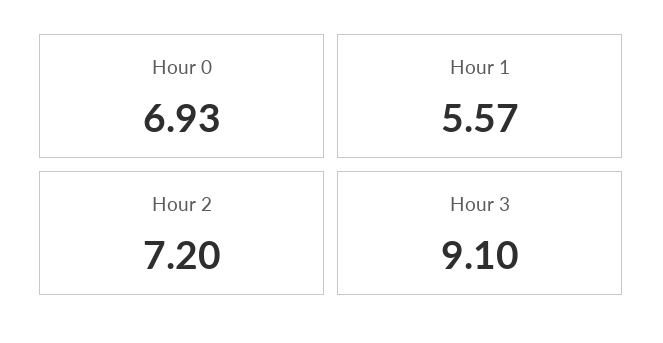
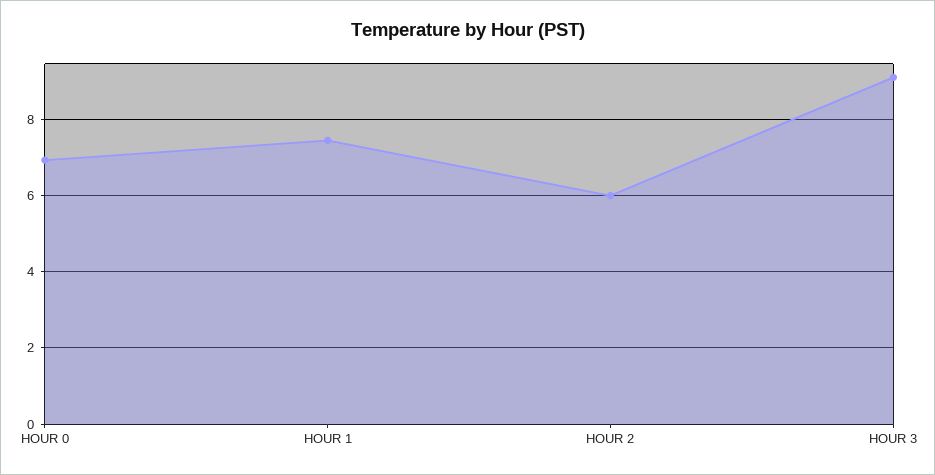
  {
    "Hour 0": 6.93,
-   "Hour 1": 5.57,
+   "Hour 1": 7.4,
-   "Hour 2": 7.2,
+   "Hour 2": 6,
    "Hour 3": 9.1
  }

